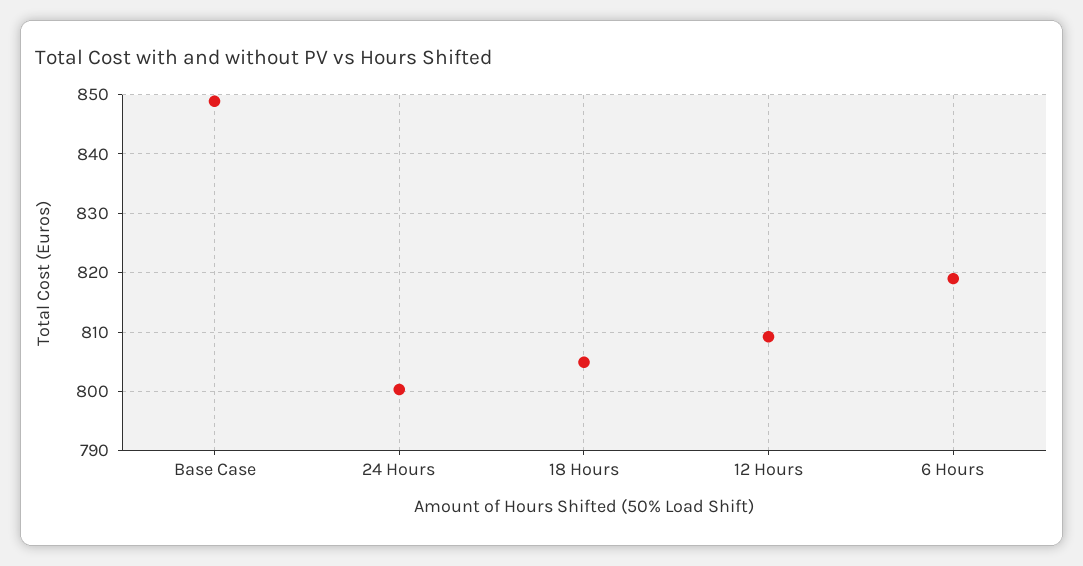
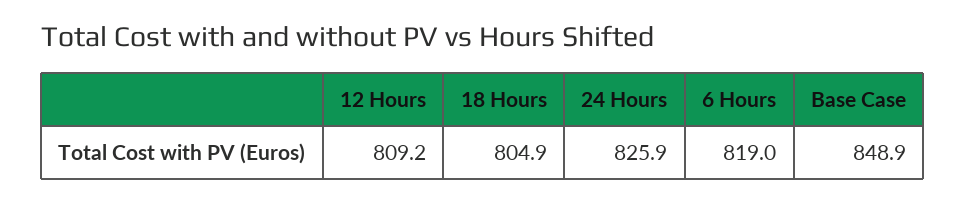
  {
    "Base Case": 848.9,
-   "24 Hours": 800,
+   "24 Hours": 825.9,
    "18 Hours": 804.9,
    "12 Hours": 809.2,
    "6 Hours": 819
  }

